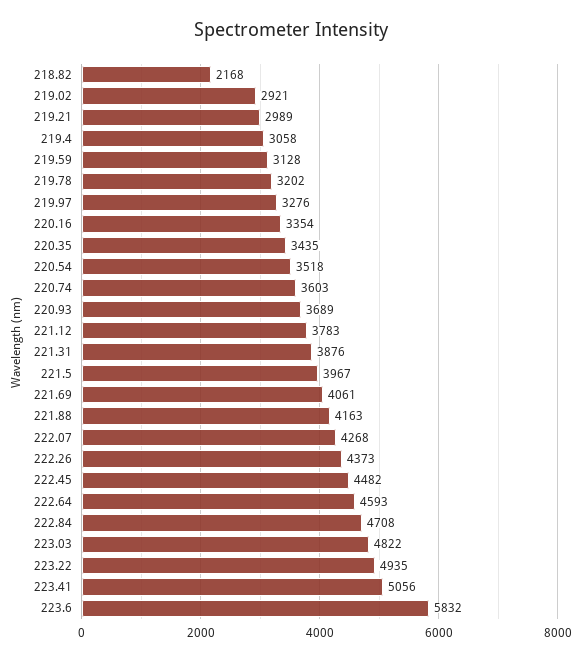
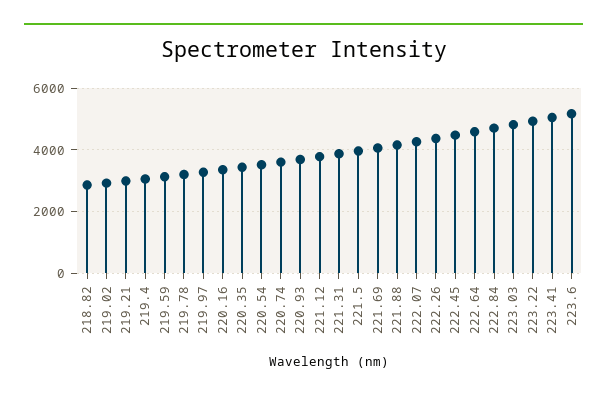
  {
-   "218.82": 2168,
+   "218.82": 2800,
    "219.02": 2921,
    "219.21": 2989,
    "219.4": 3058,
    "219.59": 3128,
    "219.78": 3202,
    "219.97": 3276,
    "220.16": 3354,
    "220.35": 3435,
    "220.54": 3518,
    "220.74": 3603,
    "220.93": 3689,
    "221.12": 3783,
    "221.31": 3876,
    "221.5": 3967,
    "221.69": 4061,
    "221.88": 4163,
    "222.07": 4268,
    "222.26": 4373,
    "222.45": 4482,
    "222.64": 4593,
    "222.84": 4708,
    "223.03": 4822,
    "223.22": 4935,
    "223.41": 5056,
-   "223.6": 5832
+   "223.6": 5200
  }

